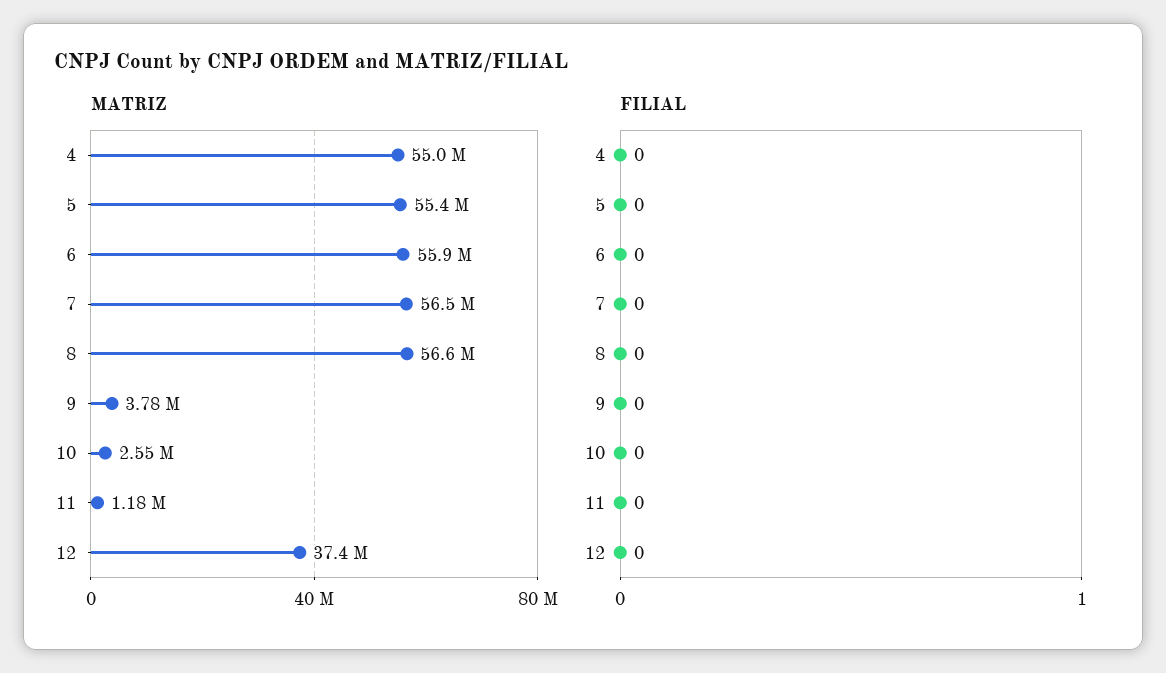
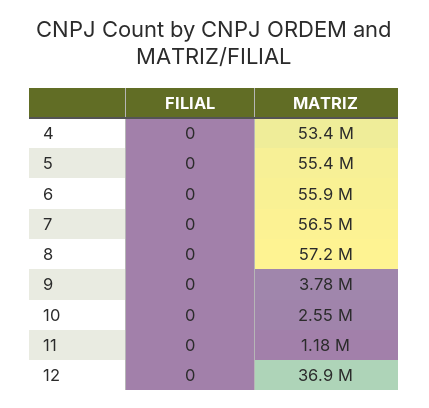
  {
    "MATRIZ": {
-     "4": 55000000,
+     "4": 53400000,
      "5": 55400000,
      "6": 55900000,
      "7": 56500000,
-     "8": 56600000,
+     "8": 57200000,
      "9": 3780000,
      "10": 2550000,
      "11": 1180000,
-     "12": 37400000
+     "12": 36900000
    },
    "FILIAL": {
      "4": 0,
      "5": 0,
      "6": 0,
      "7": 0,
      "8": 0,
      "9": 0,
      "10": 0,
      "11": 0,
      "12": 0
    }
  }

